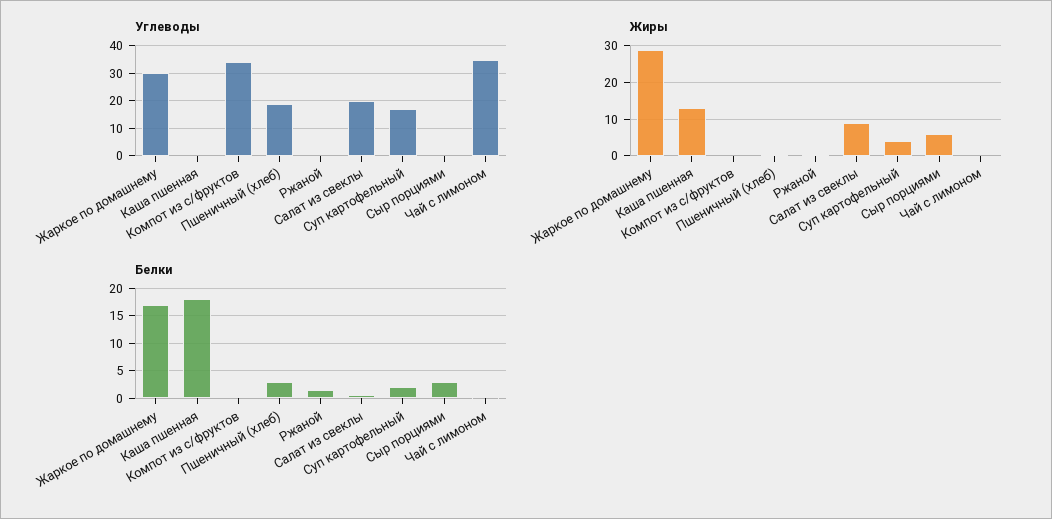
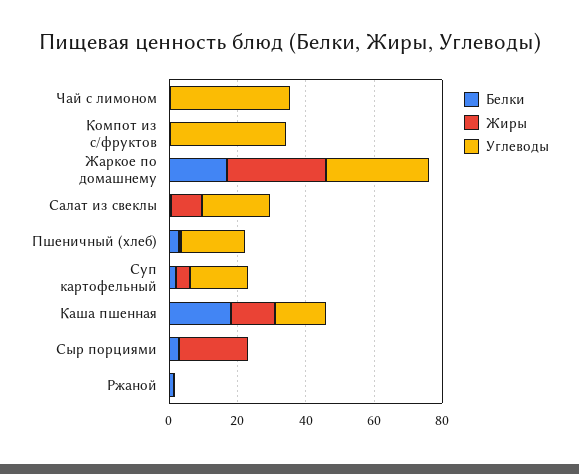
  {
    "Углеводы": {
      "Жаркое по домашнему": 30,
-     "Каша пшенная": 0,
+     "Каша пшенная": 15,
      "Компот из с/фруктов": 35,
      "Пшеничный (хлеб)": 20,
      "Ржаной": 0,
      "Салат из свеклы": 20,
      "Суп картофельный": 17.5,
      "Сыр порциями": 0,
      "Чай с лимоном": 35
    },
    "Жиры": {
      "Жаркое по домашнему": 30,
      "Каша пшенная": 14,
      "Компот из с/фруктов": 0,
      "Пшеничный (хлеб)": 0,
      "Ржаной": 0,
      "Салат из свеклы": 10,
      "Суп картофельный": 4,
-     "Сыр порциями": 6,
+     "Сыр порциями": 20,
      "Чай с лимоном": 0
    },
    "Белки": {
      "Жаркое по домашнему": 17.5,
      "Каша пшенная": 17.5,
      "Компот из с/фруктов": 0,
      "Пшеничный (хлеб)": 2.5,
      "Ржаной": 2.5,
      "Салат из свеклы": 0,
      "Суп картофельный": 2.5,
      "Сыр порциями": 2.5,
      "Чай с лимоном": 0
    }
  }

